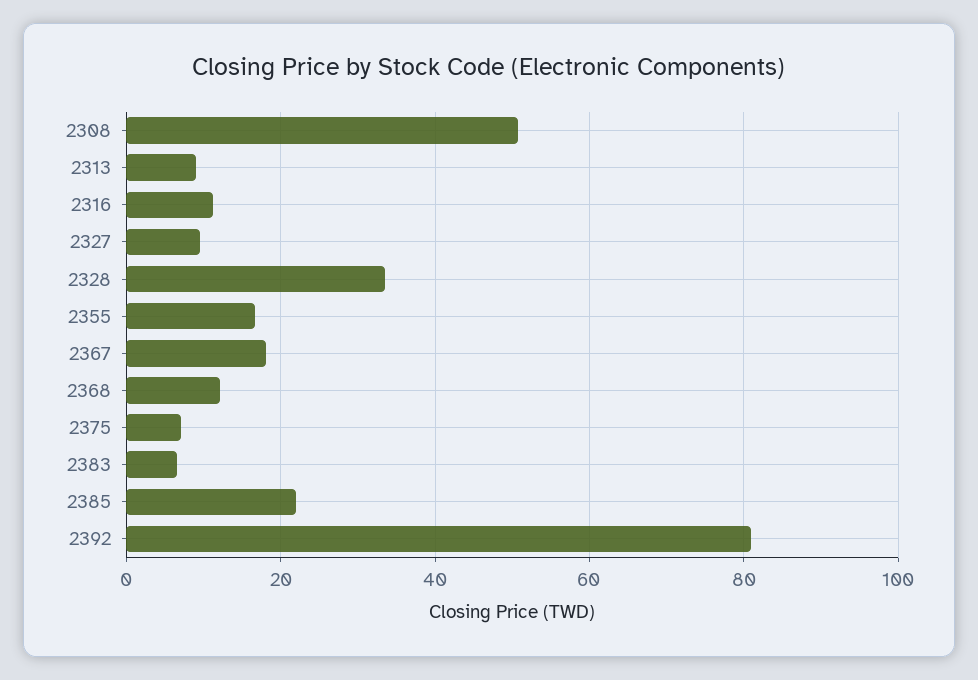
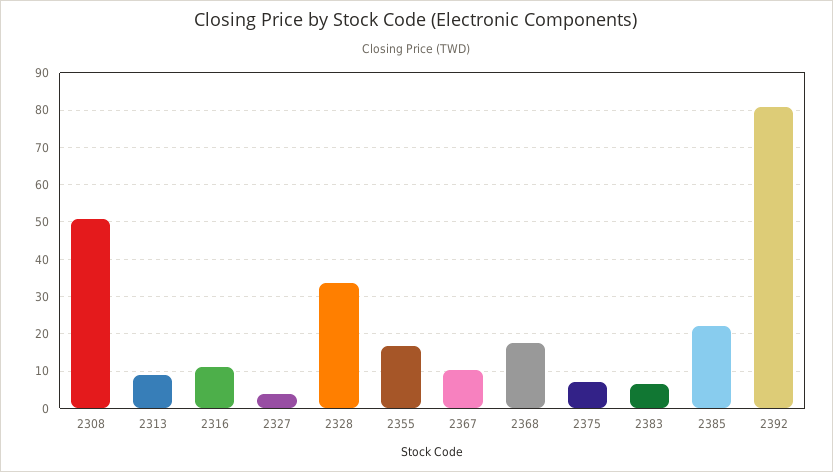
  {
    "2308": 50,
    "2313": 10,
    "2316": 12,
-   "2327": 10,
+   "2327": 4,
    "2328": 34,
    "2355": 16,
-   "2367": 18,
+   "2367": 10,
-   "2368": 12,
+   "2368": 18,
    "2375": 8,
    "2383": 6,
    "2385": 22,
    "2392": 80
  }

